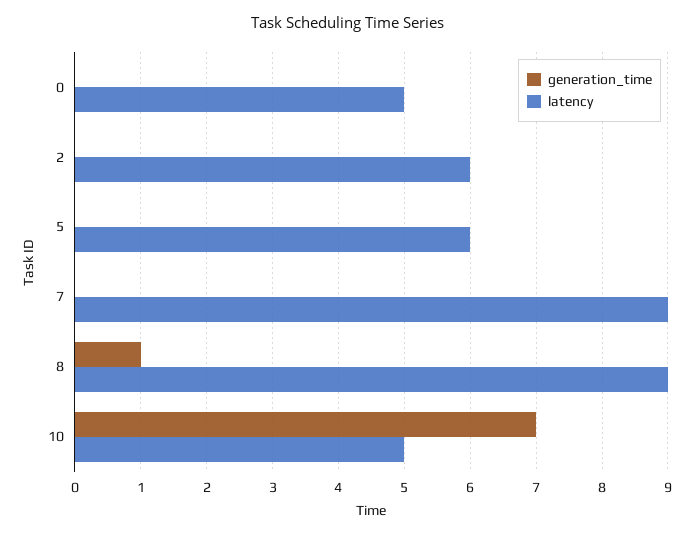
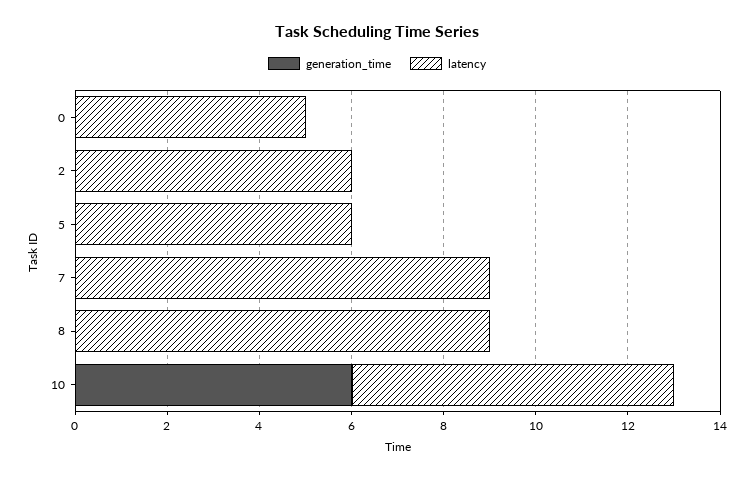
  {
    "generation_time": {
      "0": 0,
      "2": 0,
      "5": 0,
      "7": 0,
-     "8": 1,
+     "8": 0,
-     "10": 7
+     "10": 6
    },
    "latency": {
      "0": 5,
      "2": 6,
      "5": 6,
      "7": 9,
      "8": 9,
-     "10": 5
+     "10": 7
    }
  }

